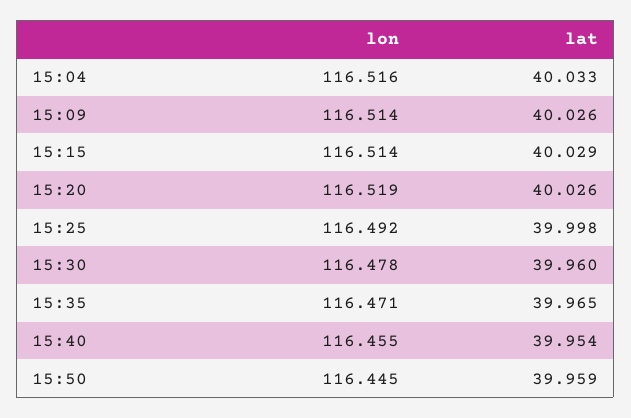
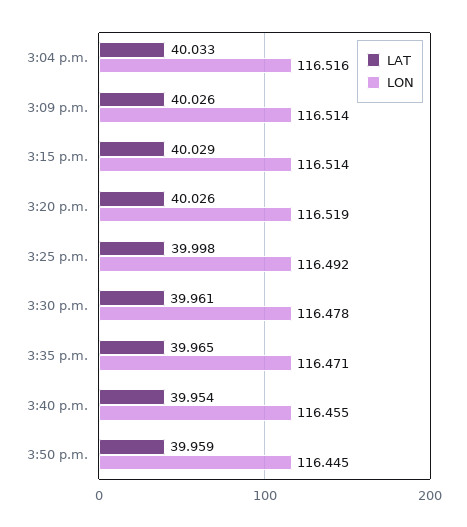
  {
    "lon": {
      "15:04": 116.516,
      "15:09": 116.514,
      "15:15": 116.514,
      "15:20": 116.519,
      "15:25": 116.492,
      "15:30": 116.478,
      "15:35": 116.471,
      "15:40": 116.455,
      "15:50": 116.445
    },
    "lat": {
      "15:04": 40.033,
      "15:09": 40.026,
      "15:15": 40.029,
      "15:20": 40.026,
      "15:25": 39.998,
-     "15:30": 39.96,
+     "15:30": 39.961,
      "15:35": 39.965,
      "15:40": 39.954,
      "15:50": 39.959
    }
  }

